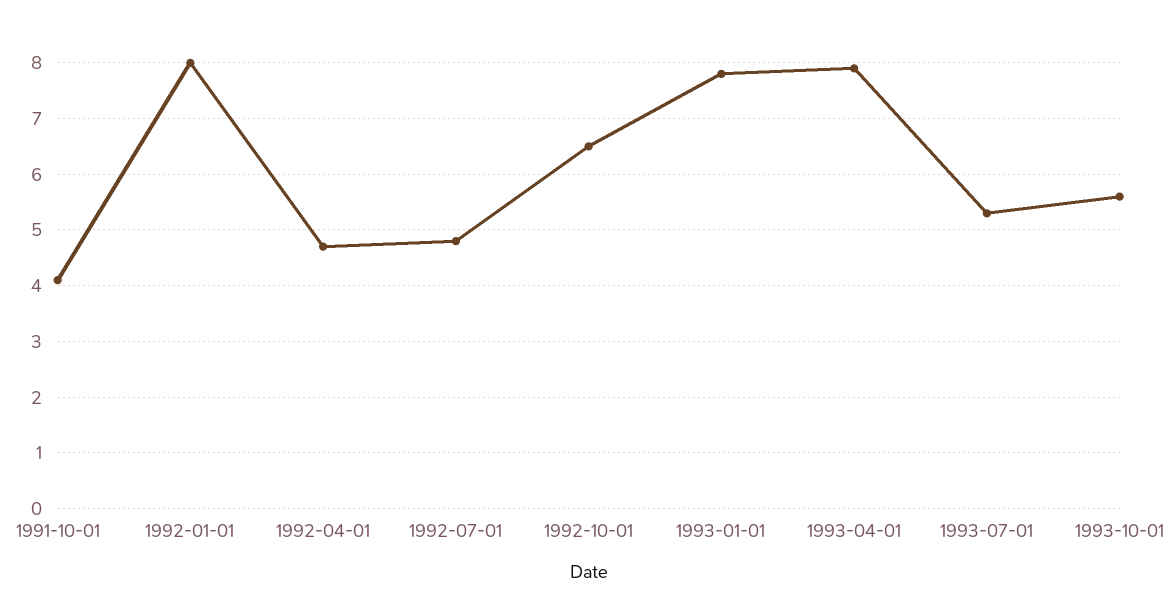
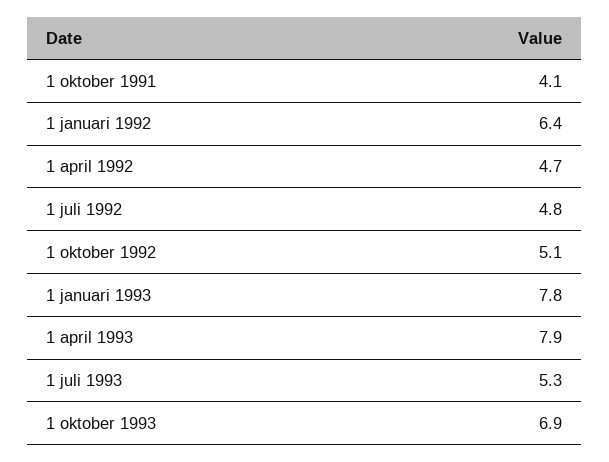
  {
    "1991-10-01": 4.1,
-   "1992-01-01": 8,
+   "1992-01-01": 6.4,
    "1992-04-01": 4.7,
    "1992-07-01": 4.8,
-   "1992-10-01": 6.5,
+   "1992-10-01": 5.1,
    "1993-01-01": 7.8,
    "1993-04-01": 7.9,
    "1993-07-01": 5.3,
-   "1993-10-01": 5.5
+   "1993-10-01": 6.9
  }

